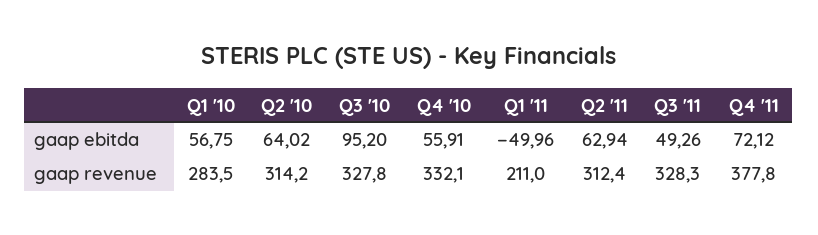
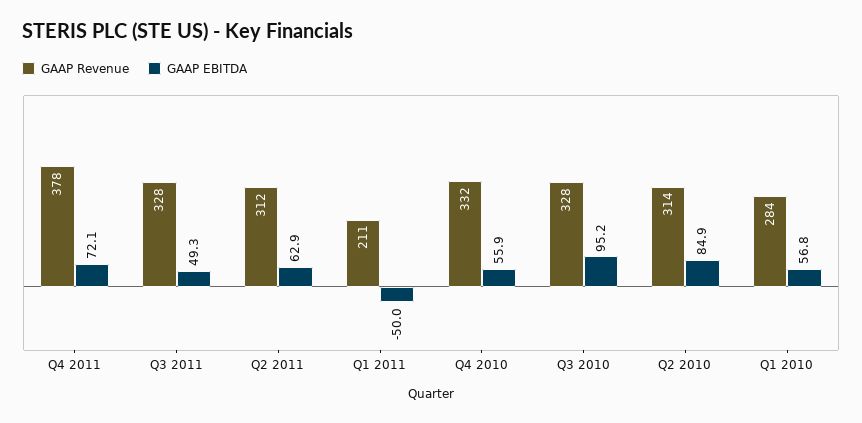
  {
    "gaap ebitda": {
      "Q1 '10": 56.75,
-     "Q2 '10": 64.02,
+     "Q2 '10": 84.9,
      "Q3 '10": 95.2,
      "Q4 '10": 55.91,
      "Q1 '11": -49.96,
      "Q2 '11": 62.94,
      "Q3 '11": 49.26,
      "Q4 '11": 72.12
    },
    "gaap revenue": {
      "Q1 '10": 283.5,
      "Q2 '10": 314.2,
      "Q3 '10": 327.8,
      "Q4 '10": 332.1,
      "Q1 '11": 211,
      "Q2 '11": 312.4,
      "Q3 '11": 328.3,
      "Q4 '11": 377.8
    }
  }

